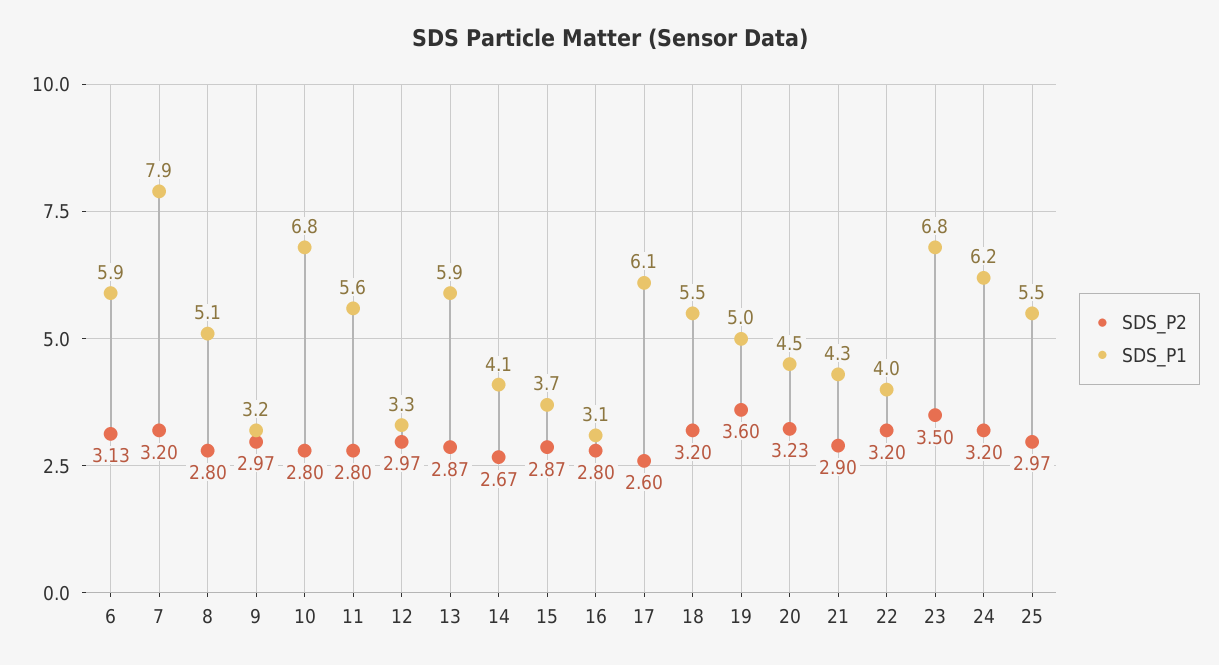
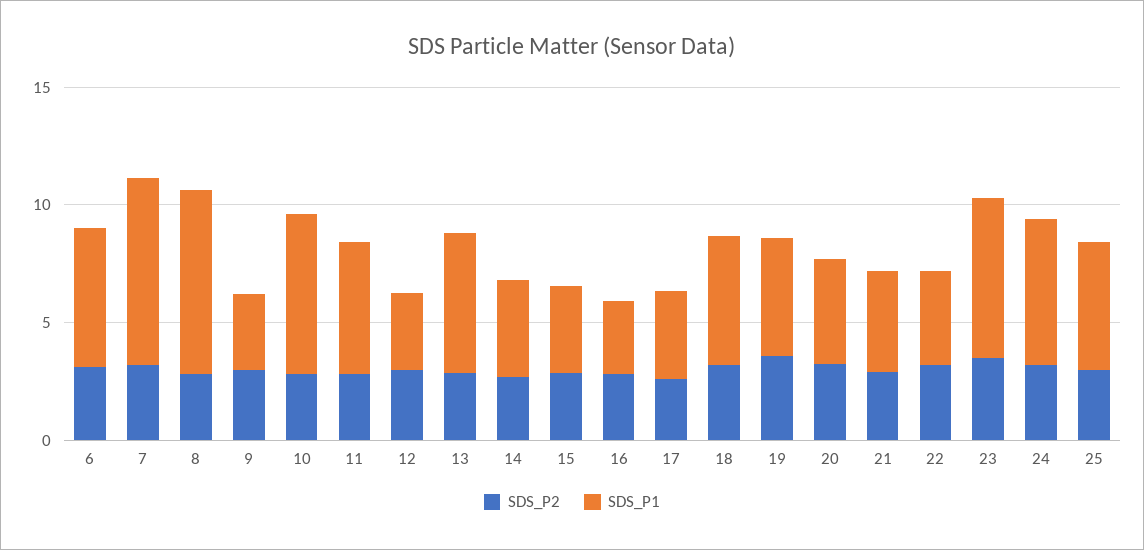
  {
    "SDS_P2": {
      "6": 3.13,
      "7": 3.2,
      "8": 2.8,
      "9": 2.97,
      "10": 2.8,
      "11": 2.8,
      "12": 2.97,
      "13": 2.87,
      "14": 2.67,
      "15": 2.87,
      "16": 2.8,
      "17": 2.6,
      "18": 3.2,
      "19": 3.6,
      "20": 3.23,
      "21": 2.9,
      "22": 3.2,
      "23": 3.5,
      "24": 3.2,
      "25": 2.97
    },
    "SDS_P1": {
      "6": 5.9,
      "7": 7.9,
-     "8": 5.1,
+     "8": 8,
      "9": 3.2,
      "10": 6.8,
      "11": 5.6,
      "12": 3.3,
      "13": 5.9,
      "14": 4.1,
      "15": 3.7,
      "16": 3.1,
-     "17": 6.1,
+     "17": 4,
      "18": 5.5,
      "19": 5,
      "20": 4.5,
      "21": 4.3,
      "22": 4,
      "23": 6.8,
      "24": 6.2,
      "25": 5.5
    }
  }

